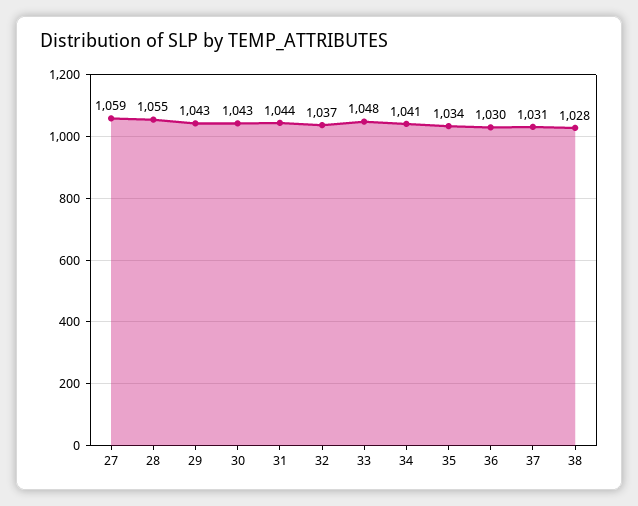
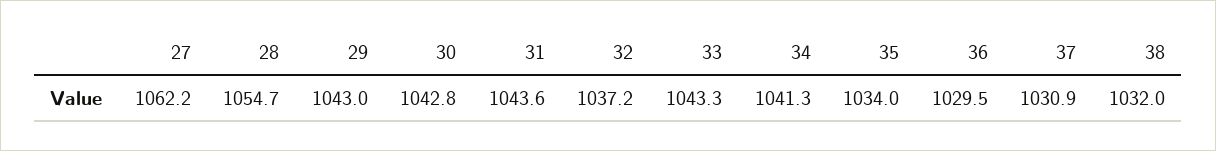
  {
-   "27": 1059,
+   "27": 1062.2,
    "28": 1054.7,
    "29": 1043,
    "30": 1042.8,
    "31": 1043.6,
    "32": 1037.2,
-   "33": 1048,
+   "33": 1043.3,
    "34": 1041.3,
    "35": 1034,
    "36": 1029.5,
    "37": 1030.9,
-   "38": 1028
+   "38": 1032
  }

